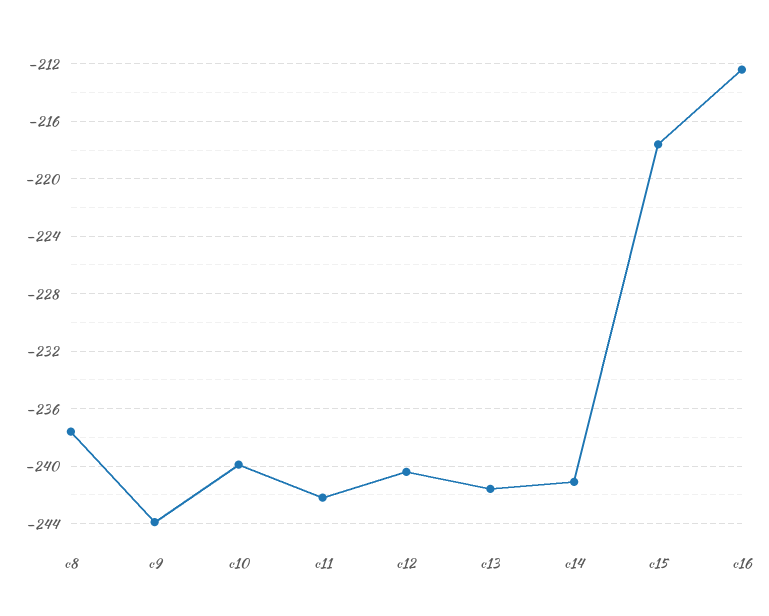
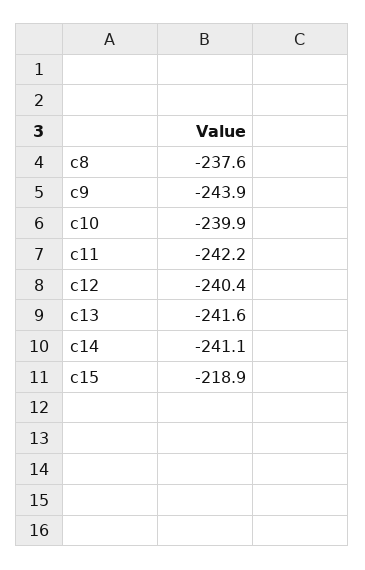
  {
    "c8": -237.6,
    "c9": -243.9,
    "c10": -239.9,
    "c11": -242.2,
    "c12": -240.4,
    "c13": -241.6,
    "c14": -241.1,
-   "c15": -217.5,
+   "c15": -218.9
-   "c16": -212.5
  }

